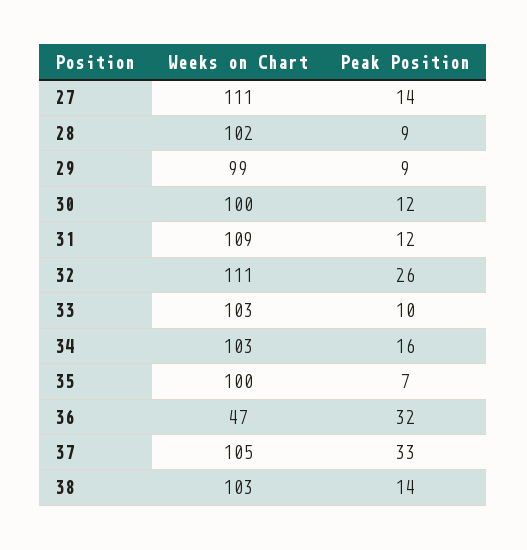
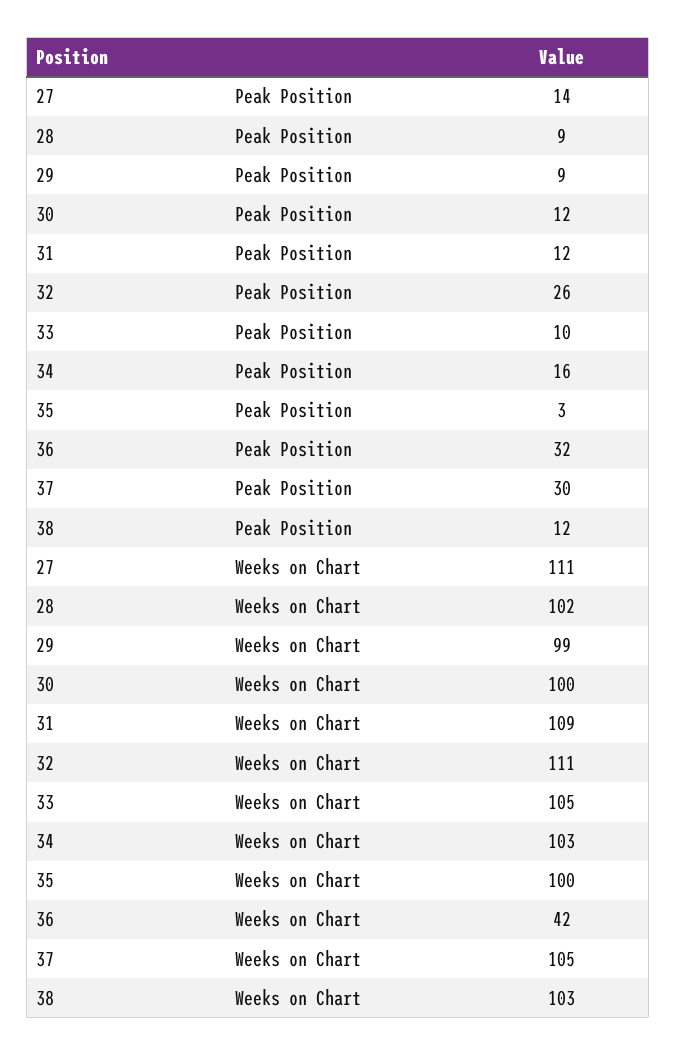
  {
    "Weeks on Chart": {
      "27": 111,
      "28": 102,
      "29": 99,
      "30": 100,
      "31": 109,
      "32": 111,
-     "33": 103,
+     "33": 105,
      "34": 103,
      "35": 100,
-     "36": 47,
+     "36": 42,
      "37": 105,
      "38": 103
    },
    "Peak Position": {
      "27": 14,
      "28": 9,
      "29": 9,
      "30": 12,
      "31": 12,
      "32": 26,
      "33": 10,
      "34": 16,
-     "35": 7,
+     "35": 3,
      "36": 32,
-     "37": 33,
+     "37": 30,
-     "38": 14
+     "38": 12
    }
  }

